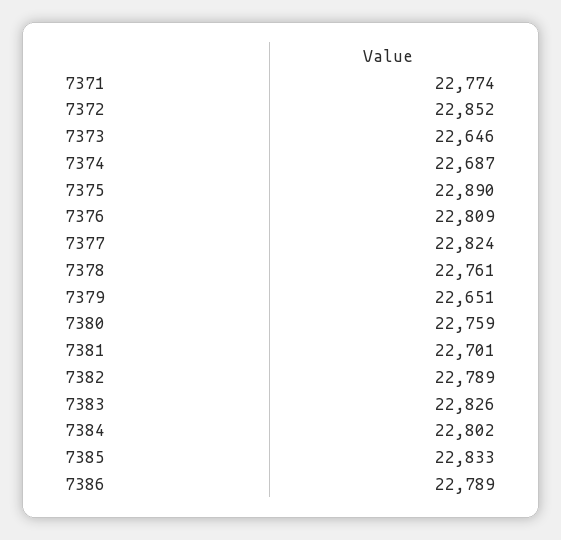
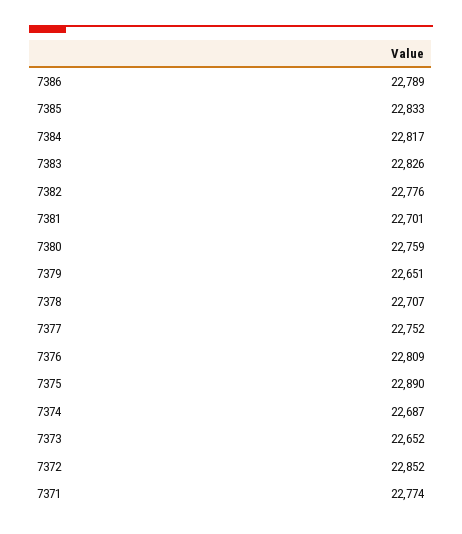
  {
    "7371": 22774,
    "7372": 22852,
-   "7373": 22646,
+   "7373": 22652,
    "7374": 22687,
    "7375": 22890,
    "7376": 22809,
-   "7377": 22824,
+   "7377": 22752,
-   "7378": 22761,
+   "7378": 22707,
    "7379": 22651,
    "7380": 22759,
    "7381": 22701,
-   "7382": 22789,
+   "7382": 22776,
    "7383": 22826,
-   "7384": 22802,
+   "7384": 22817,
    "7385": 22833,
    "7386": 22789
  }

